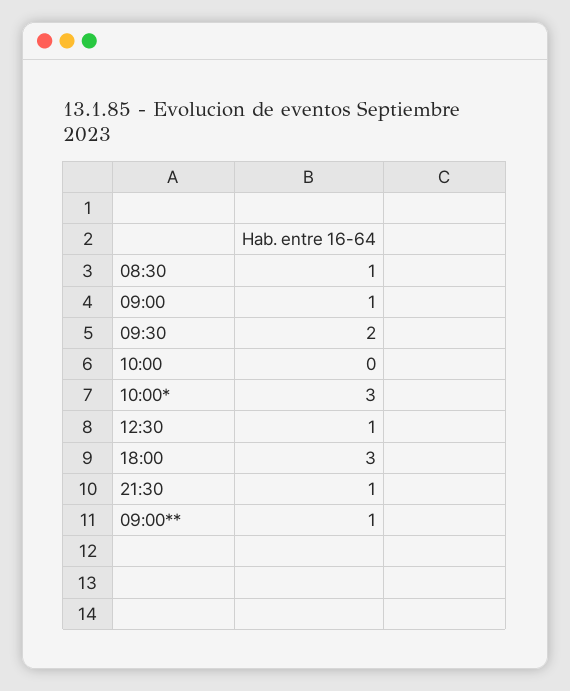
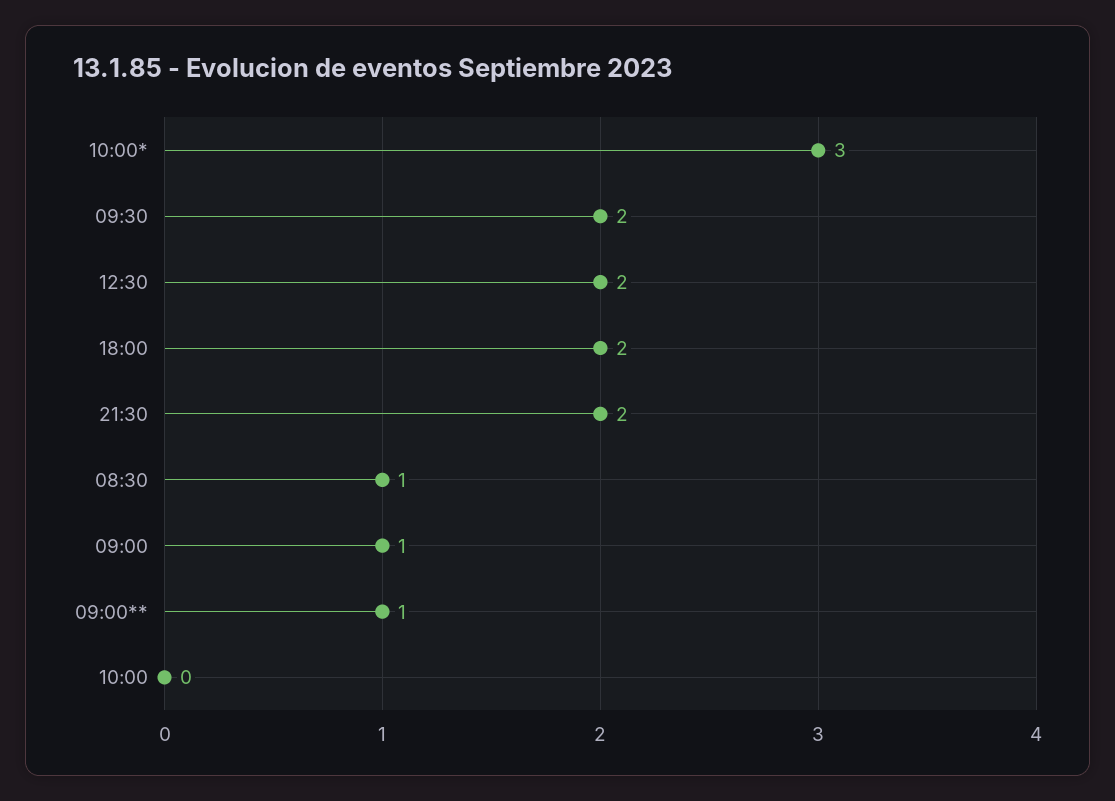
  {
    "08:30": 1,
    "09:00": 1,
    "09:30": 2,
    "10:00": 0,
    "10:00*": 3,
-   "12:30": 1,
+   "12:30": 2,
-   "18:00": 3,
+   "18:00": 2,
-   "21:30": 1,
+   "21:30": 2,
    "09:00**": 1
  }

